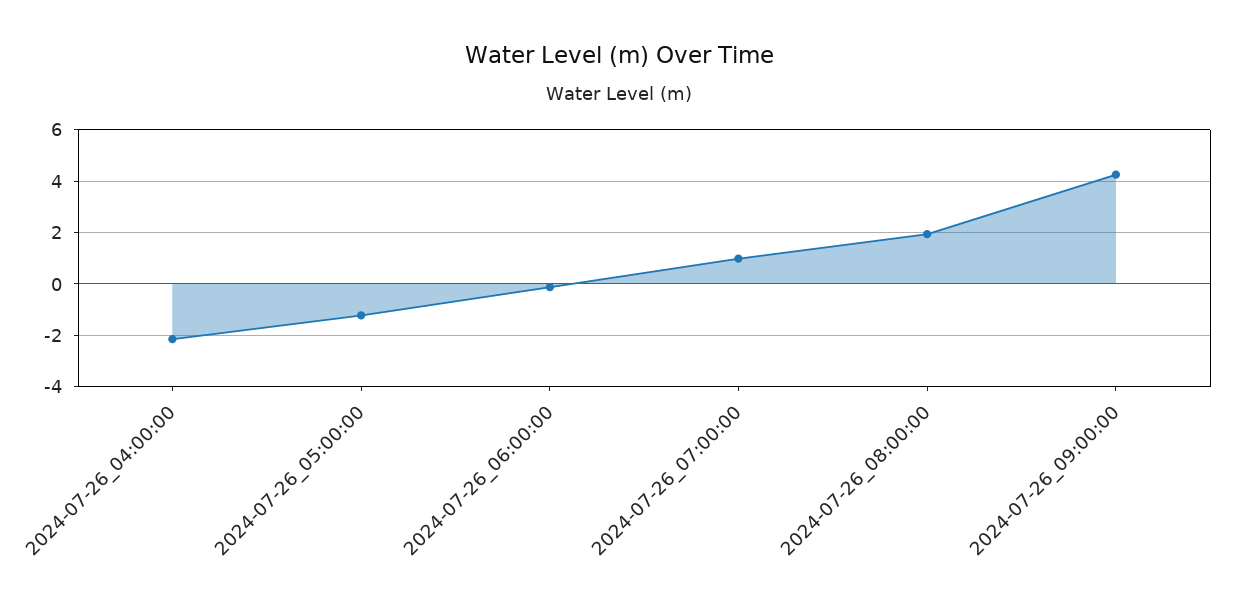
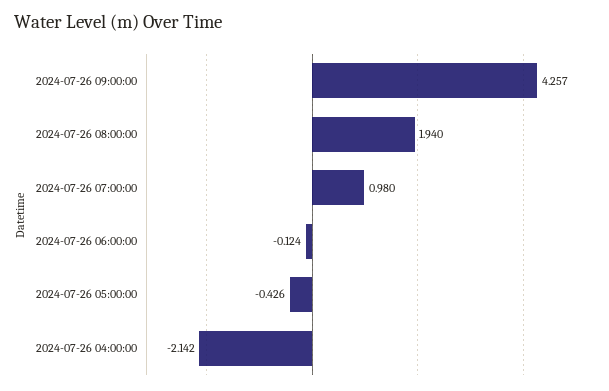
  {
    "2024-07-26_04:00:00": -2.142,
-   "2024-07-26_05:00:00": -1.25,
+   "2024-07-26_05:00:00": -0.426,
    "2024-07-26_06:00:00": -0.124,
    "2024-07-26_07:00:00": 0.98,
    "2024-07-26_08:00:00": 1.94,
    "2024-07-26_09:00:00": 4.257
  }

